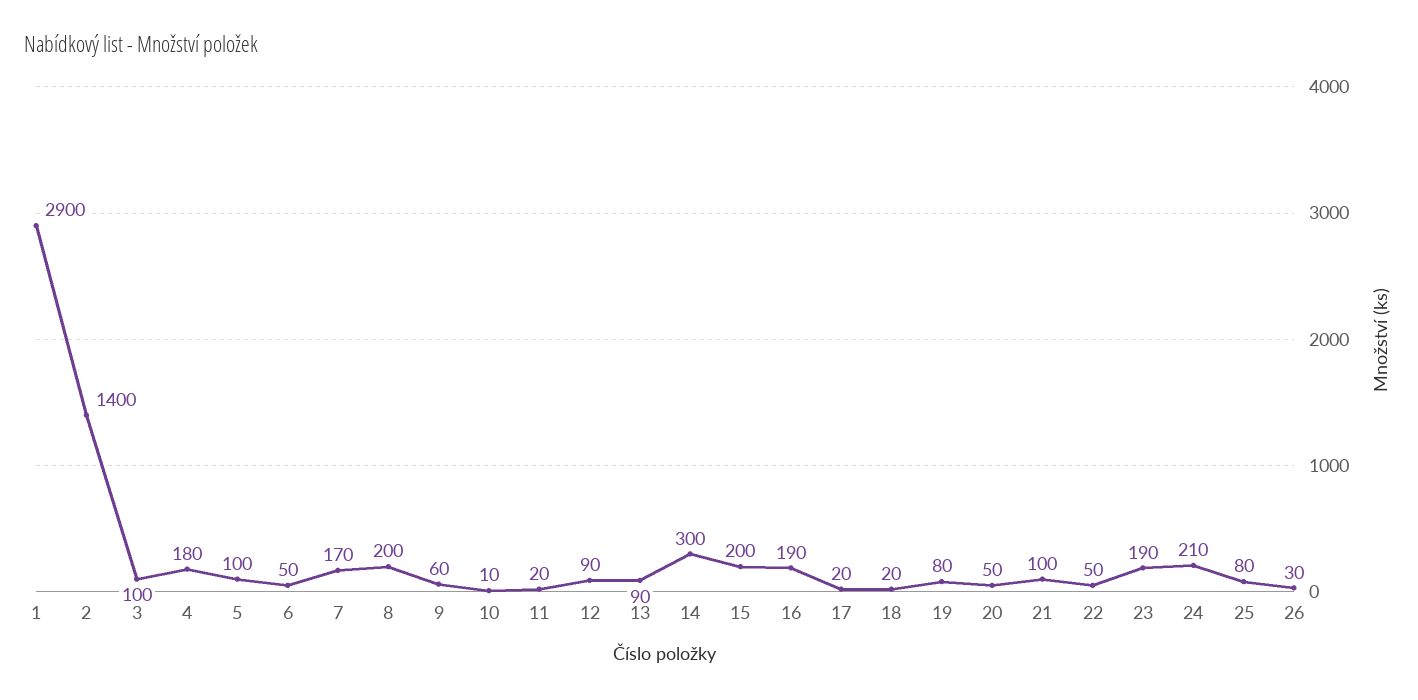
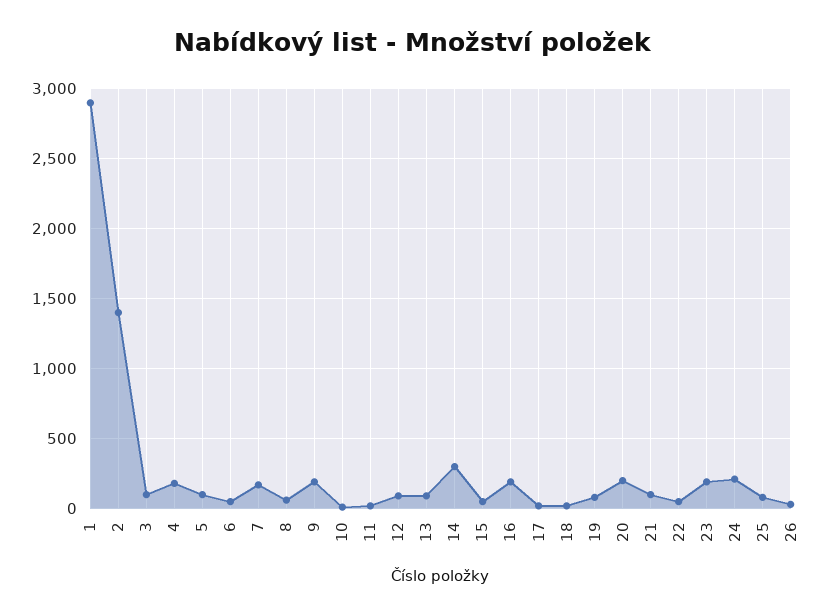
  {
    "1": 2900,
    "2": 1400,
    "3": 100,
    "4": 180,
    "5": 100,
    "6": 50,
    "7": 170,
-   "8": 200,
+   "8": 50,
-   "9": 60,
+   "9": 200,
    "10": 10,
    "11": 20,
    "12": 90,
    "13": 90,
    "14": 300,
-   "15": 200,
+   "15": 50,
    "16": 190,
    "17": 20,
    "18": 20,
    "19": 80,
-   "20": 50,
+   "20": 200,
    "21": 100,
    "22": 50,
    "23": 190,
    "24": 210,
    "25": 80,
    "26": 30
  }

